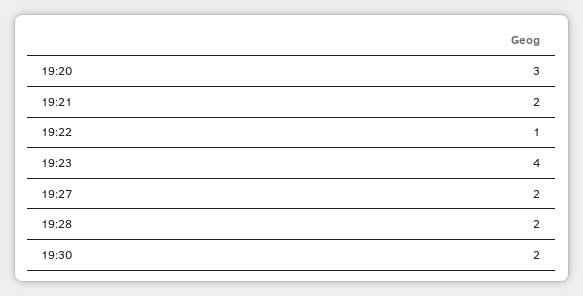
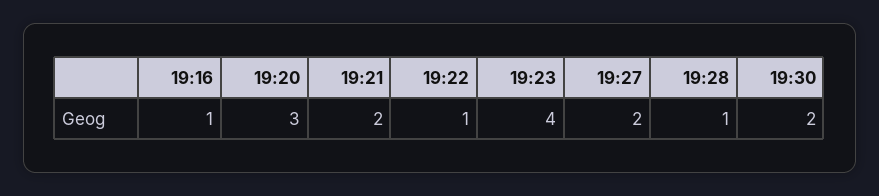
  {
    "19:20": 3,
    "19:21": 2,
    "19:22": 1,
    "19:23": 4,
    "19:27": 2,
-   "19:28": 2,
+   "19:28": 1,
-   "19:30": 2
+   "19:30": 2,
+   "19:16": 1
  }

